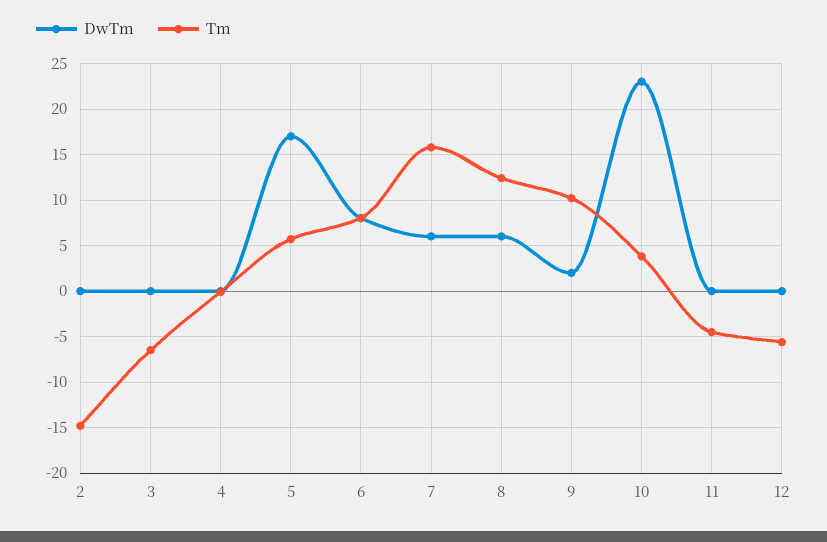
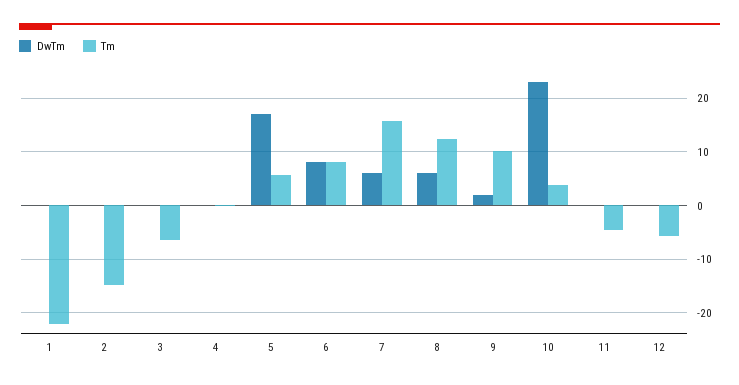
  {
    "DwTm": {
      "2": 0,
      "3": 0,
      "4": 0,
      "5": 17,
      "6": 8,
      "7": 6,
      "8": 6,
      "9": 2,
      "10": 23,
      "11": 0,
-     "12": 0
+     "12": 0,
+     "1": 0
    },
    "Tm": {
      "2": -15,
      "3": -7,
      "4": 0,
      "5": 6,
      "6": 8,
      "7": 16,
      "8": 12,
      "9": 10,
      "10": 4,
      "11": -5,
-     "12": -6
+     "12": -6,
+     "1": -22
    }
  }

